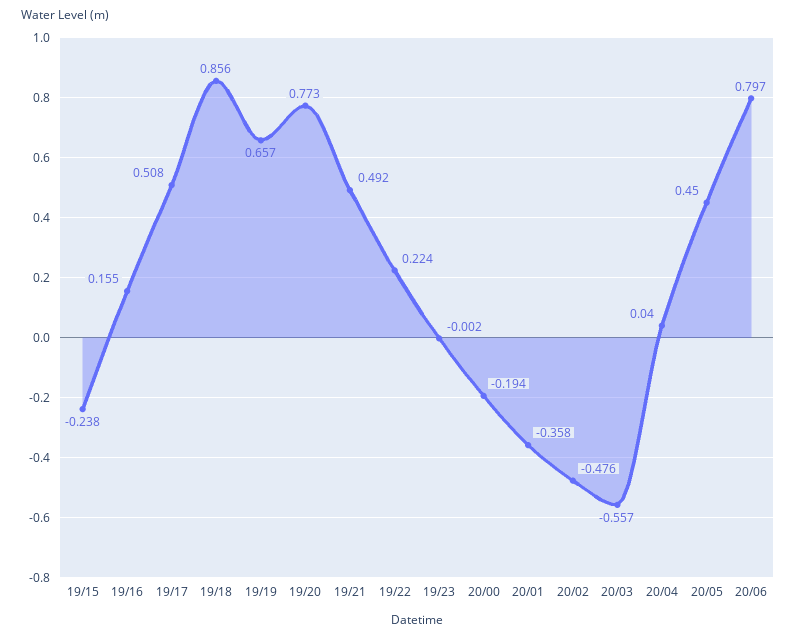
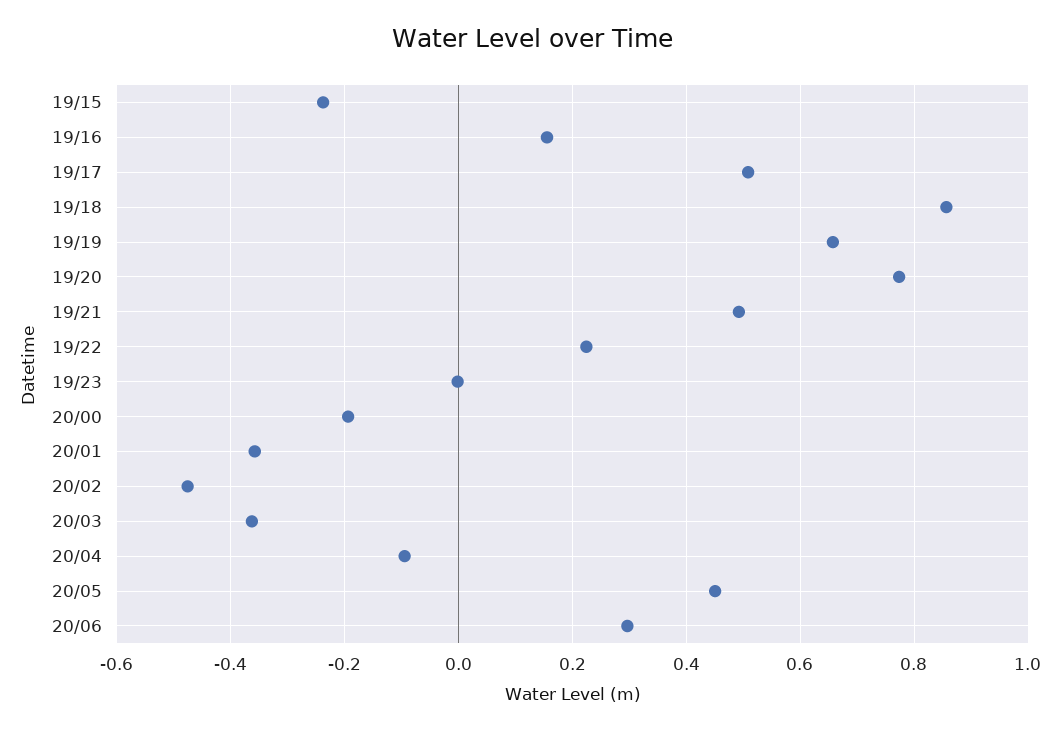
  {
    "19/15": -0.238,
    "19/16": 0.155,
    "19/17": 0.508,
    "19/18": 0.856,
    "19/19": 0.657,
    "19/20": 0.773,
    "19/21": 0.492,
    "19/22": 0.224,
    "19/23": -0.002,
    "20/00": -0.194,
    "20/01": -0.358,
    "20/02": -0.476,
-   "20/03": -0.557,
+   "20/03": -0.36,
-   "20/04": 0.04,
+   "20/04": -0.1,
    "20/05": 0.45,
-   "20/06": 0.797
+   "20/06": 0.3
  }

